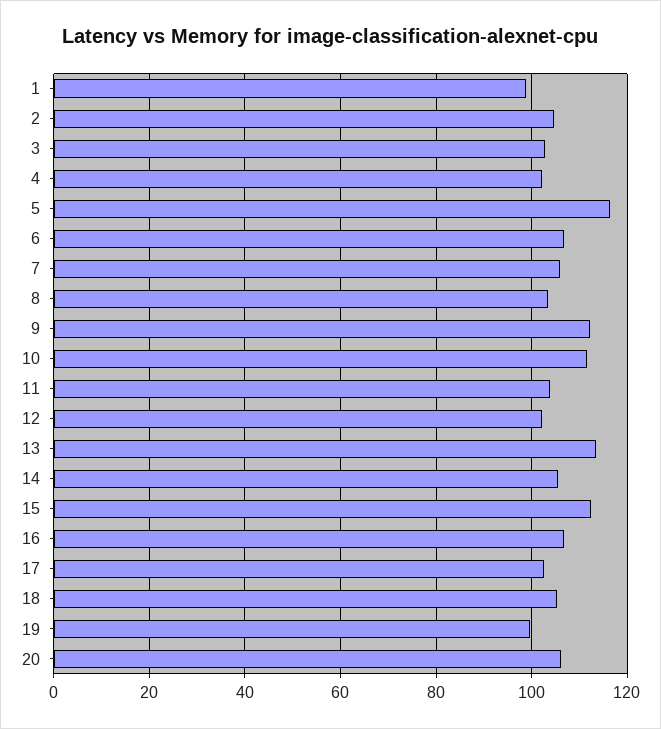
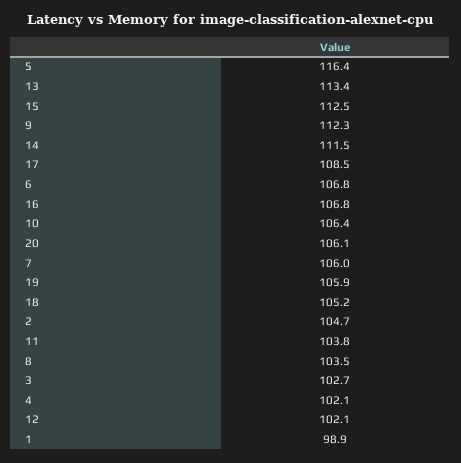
  {
    "1": 98.9,
    "2": 104.7,
    "3": 102.7,
    "4": 102.1,
    "5": 116.4,
    "6": 106.8,
    "7": 106,
    "8": 103.5,
    "9": 112.3,
-   "10": 112,
+   "10": 106.4,
    "11": 103.8,
    "12": 102.1,
    "13": 113.4,
-   "14": 106,
+   "14": 111.5,
    "15": 112.5,
    "16": 106.8,
-   "17": 102,
+   "17": 108.5,
    "18": 105.2,
-   "19": 100,
+   "19": 105.9,
    "20": 106.1
  }

